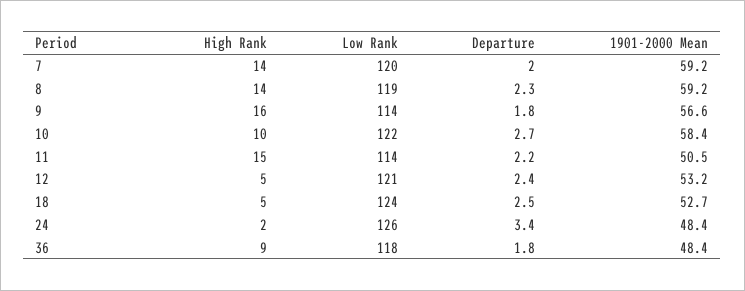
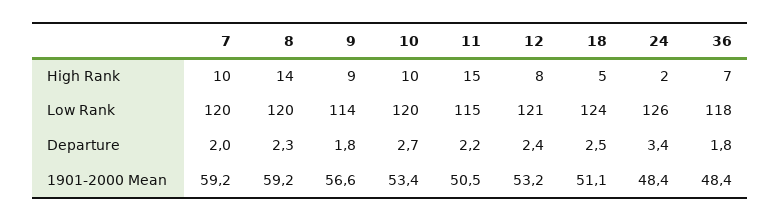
  {
    "High Rank": {
-     "7": 14,
+     "7": 10,
      "8": 14,
-     "9": 16,
+     "9": 9,
      "10": 10,
      "11": 15,
-     "12": 5,
+     "12": 8,
      "18": 5,
      "24": 2,
-     "36": 9
+     "36": 7
    },
    "Low Rank": {
      "7": 120,
-     "8": 119,
+     "8": 120,
      "9": 114,
-     "10": 122,
+     "10": 120,
-     "11": 114,
+     "11": 115,
      "12": 121,
      "18": 124,
      "24": 126,
      "36": 118
    },
    "Departure": {
      "7": 2,
      "8": 2.3,
      "9": 1.8,
      "10": 2.7,
      "11": 2.2,
      "12": 2.4,
      "18": 2.5,
      "24": 3.4,
      "36": 1.8
    },
    "1901-2000 Mean": {
      "7": 59.2,
      "8": 59.2,
      "9": 56.6,
-     "10": 58.4,
+     "10": 53.4,
      "11": 50.5,
      "12": 53.2,
-     "18": 52.7,
+     "18": 51.1,
      "24": 48.4,
      "36": 48.4
    }
  }

